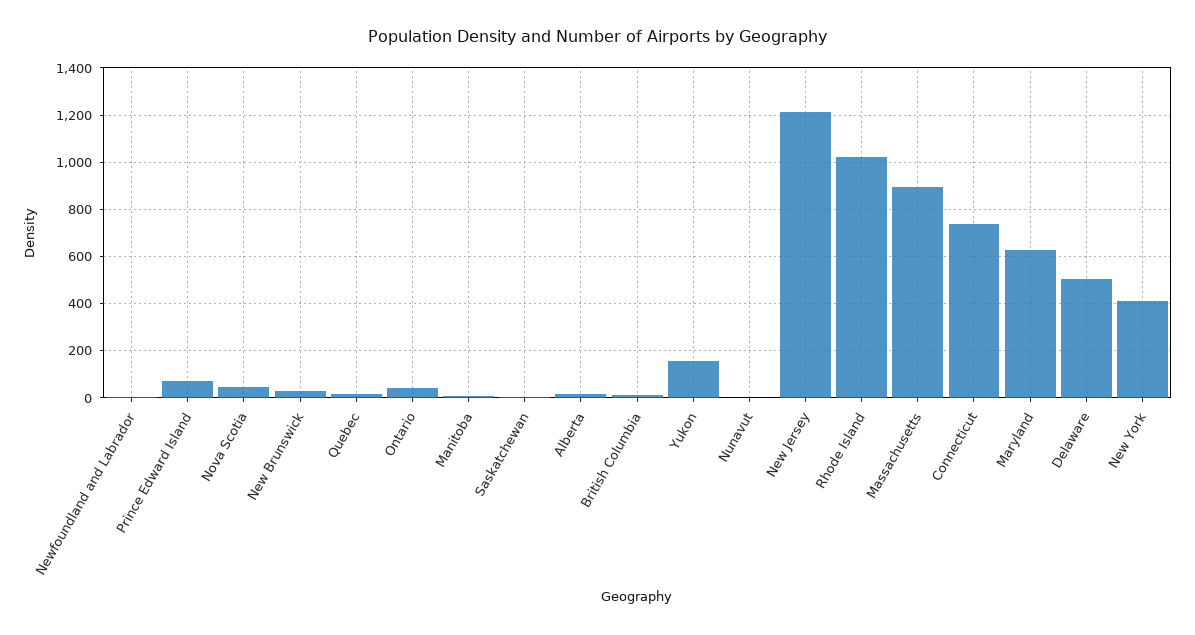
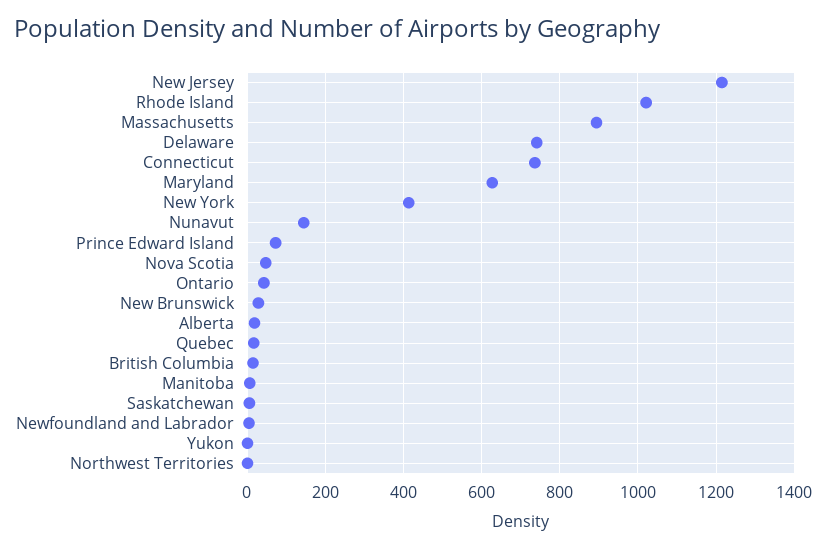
  {
    "Newfoundland and Labrador": 0,
    "Prince Edward Island": 80,
    "Nova Scotia": 40,
    "New Brunswick": 20,
    "Quebec": 20,
    "Ontario": 40,
    "Manitoba": 0,
    "Saskatchewan": 0,
    "Alberta": 20,
    "British Columbia": 20,
-   "Yukon": 150,
+   "Yukon": 0,
-   "Nunavut": 0,
+   "Nunavut": 140,
    "New Jersey": 1220,
    "Rhode Island": 1020,
    "Massachusetts": 900,
    "Connecticut": 740,
    "Maryland": 620,
-   "Delaware": 500,
+   "Delaware": 740,
-   "New York": 420
+   "New York": 420,
+   "Northwest Territories": 0
  }

